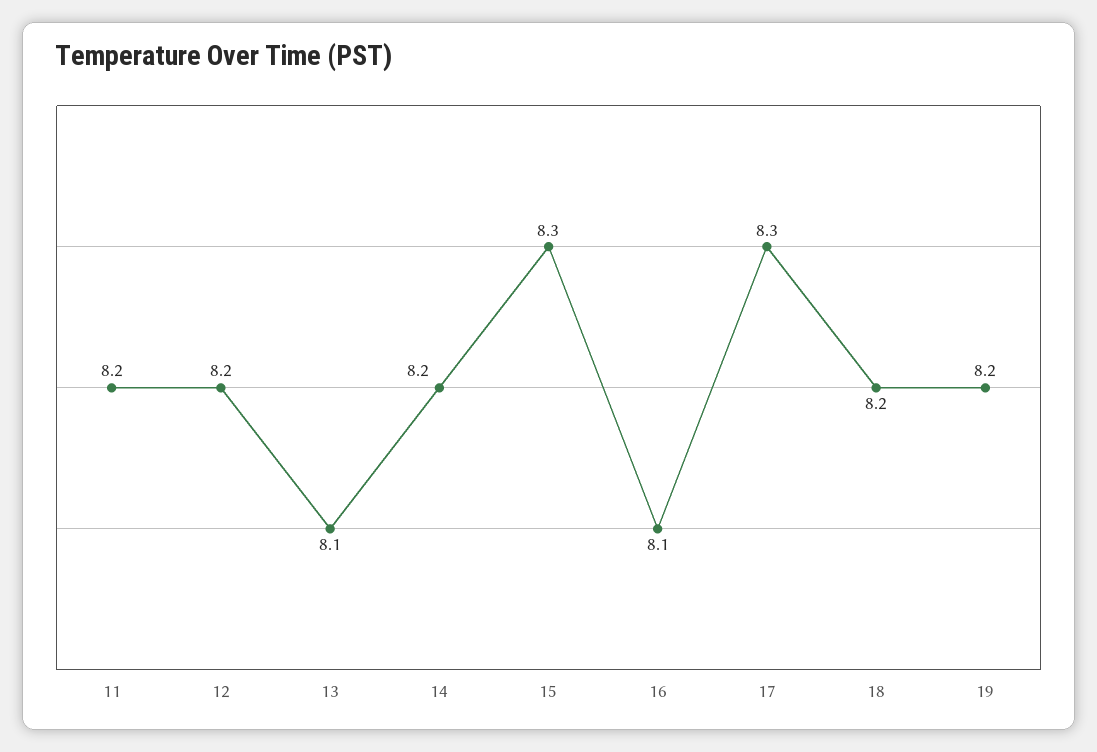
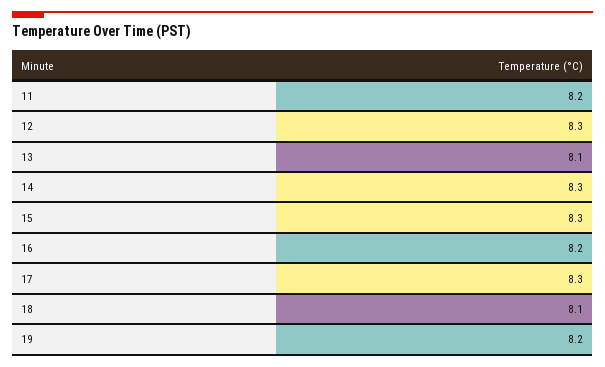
  {
    "11": 8.2,
-   "12": 8.2,
+   "12": 8.3,
    "13": 8.1,
-   "14": 8.2,
+   "14": 8.3,
    "15": 8.3,
-   "16": 8.1,
+   "16": 8.2,
    "17": 8.3,
-   "18": 8.2,
+   "18": 8.1,
    "19": 8.2
  }

